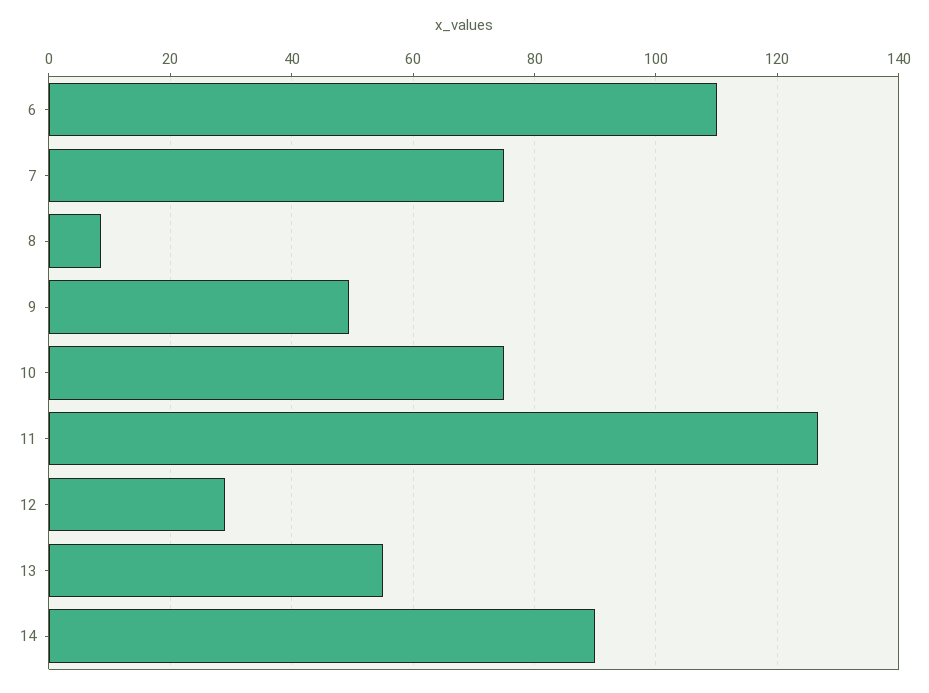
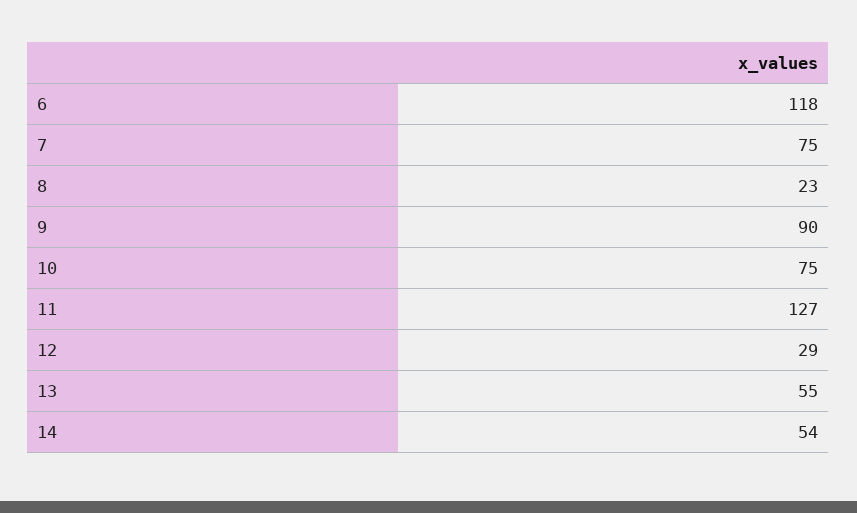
  {
-   "6": 110,
+   "6": 118,
    "7": 75,
-   "8": 8,
+   "8": 23,
-   "9": 50,
+   "9": 90,
    "10": 75,
    "11": 127,
    "12": 29,
    "13": 55,
-   "14": 90
+   "14": 54
  }

